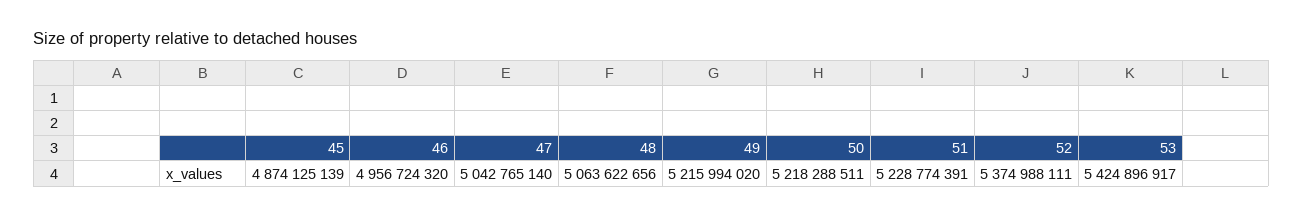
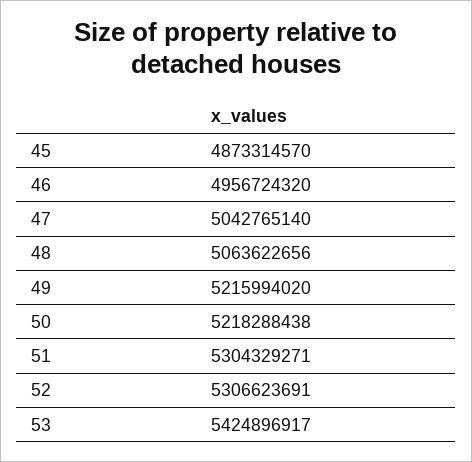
  {
-   "45": 4874125139,
+   "45": 4873314570,
    "46": 4956724320,
    "47": 5042765140,
    "48": 5063622656,
    "49": 5215994020,
-   "50": 5218288511,
+   "50": 5218288438,
-   "51": 5228774391,
+   "51": 5304329271,
-   "52": 5374988111,
+   "52": 5306623691,
    "53": 5424896917
  }

